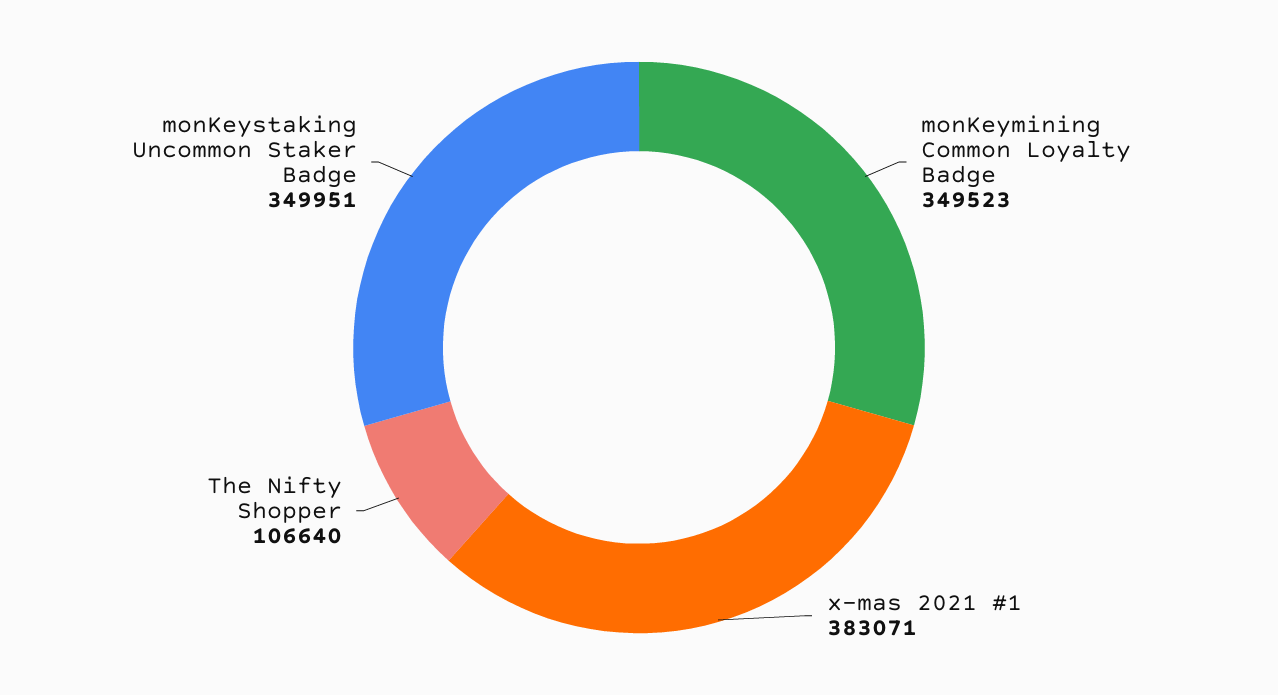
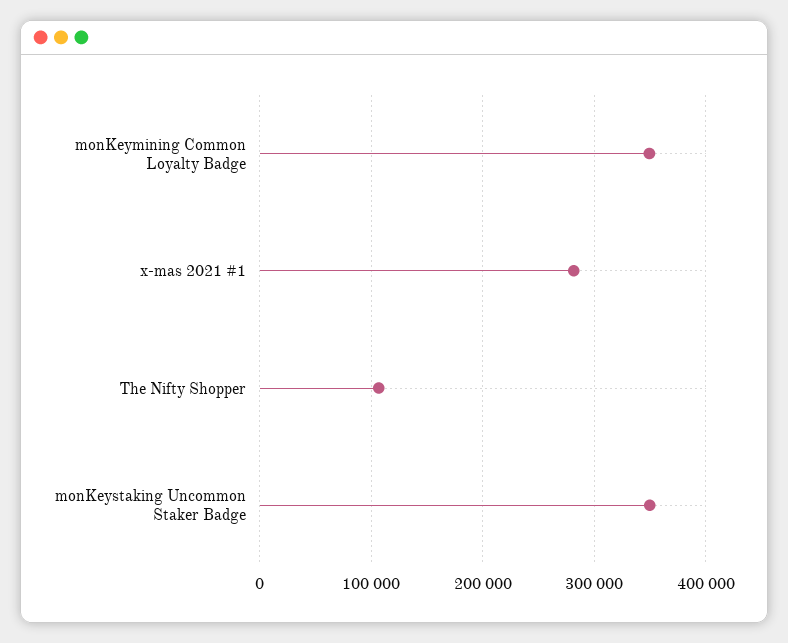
  {
    "monKeymining Common Loyalty Badge": 349523,
-   "x-mas 2021 #1": 383071,
+   "x-mas 2021 #1": 280000,
    "The Nifty Shopper": 106640,
    "monKeystaking Uncommon Staker Badge": 349951
  }

